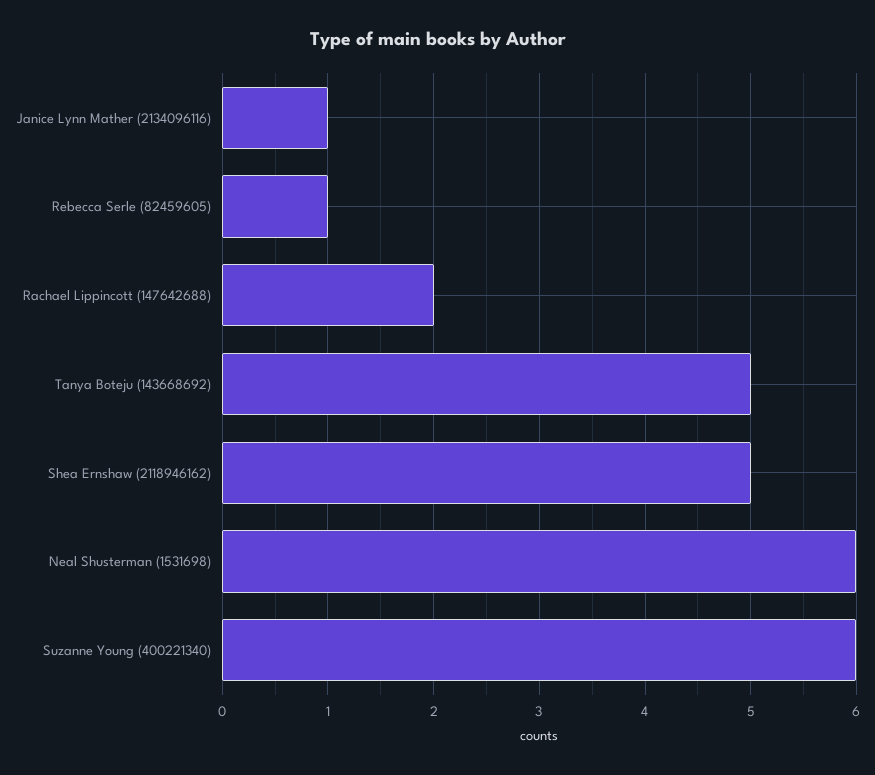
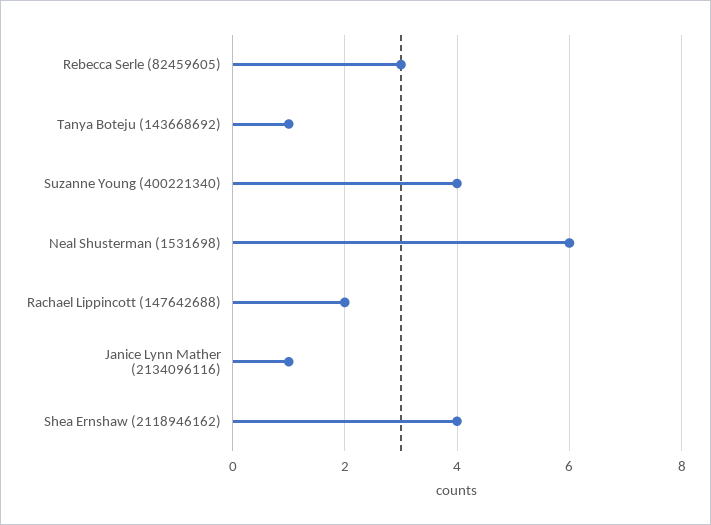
  {
    "Janice Lynn Mather (2134096116)": 1,
-   "Rebecca Serle (82459605)": 1,
+   "Rebecca Serle (82459605)": 3,
    "Rachael Lippincott (147642688)": 2,
-   "Tanya Boteju (143668692)": 5,
+   "Tanya Boteju (143668692)": 1,
-   "Shea Ernshaw (2118946162)": 5,
+   "Shea Ernshaw (2118946162)": 4,
    "Neal Shusterman (1531698)": 6,
-   "Suzanne Young (400221340)": 6
+   "Suzanne Young (400221340)": 4
  }

